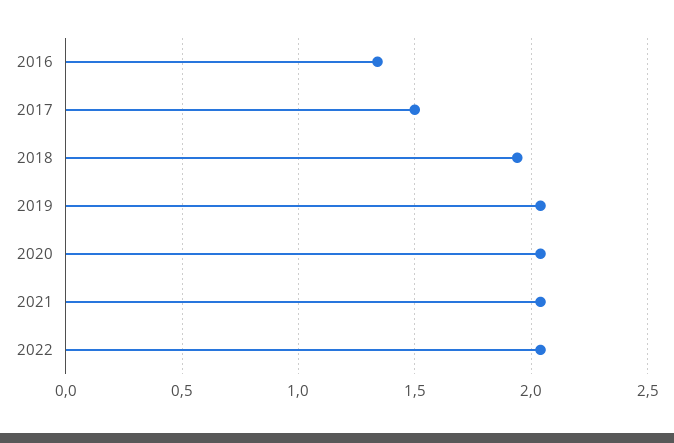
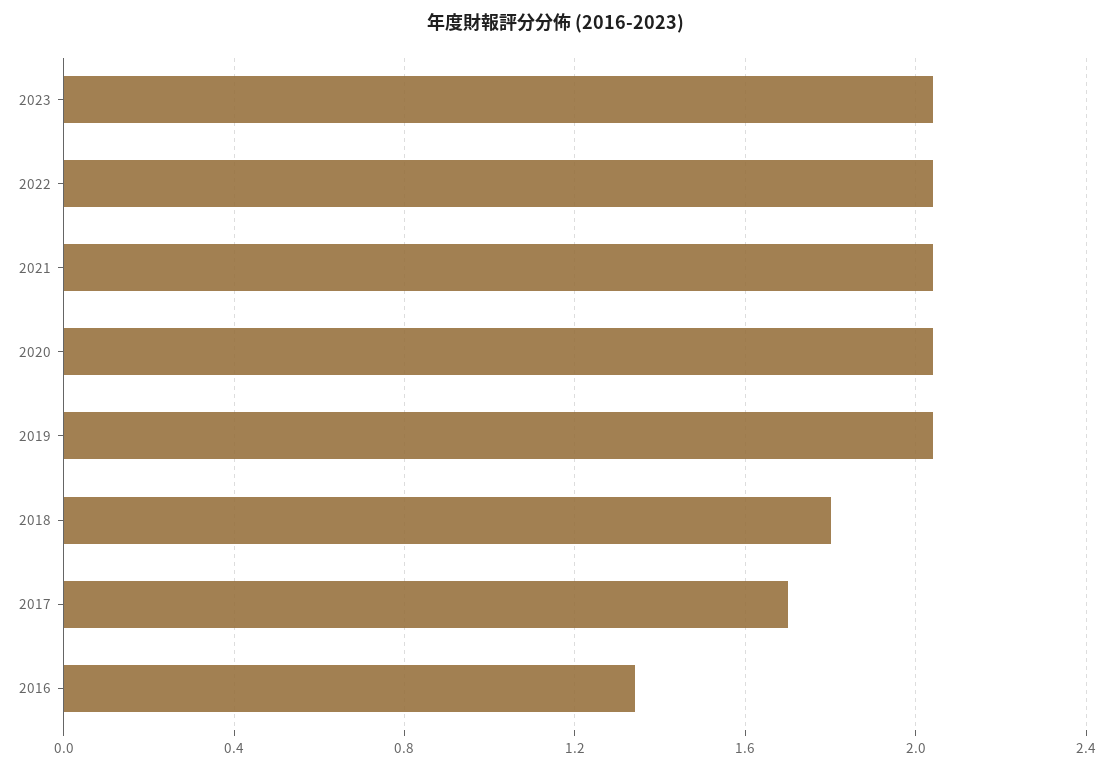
  {
    "2016": 1.35,
-   "2017": 1.5,
+   "2017": 1.7,
-   "2018": 1.95,
+   "2018": 1.8,
    "2019": 2.05,
    "2020": 2.05,
    "2021": 2.05,
-   "2022": 2.05
+   "2022": 2.05,
+   "2023": 2.05
  }

